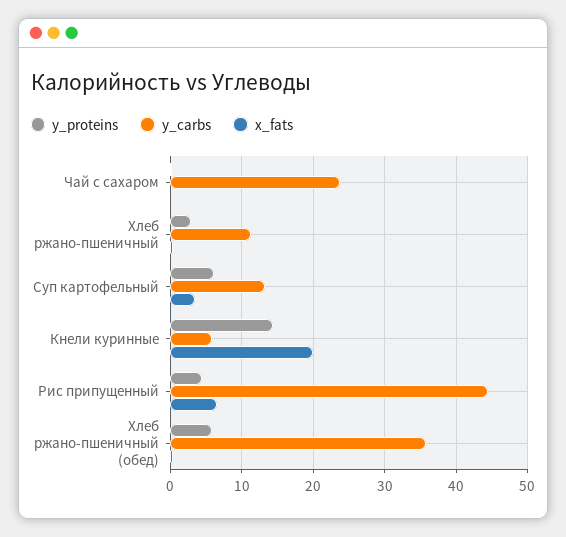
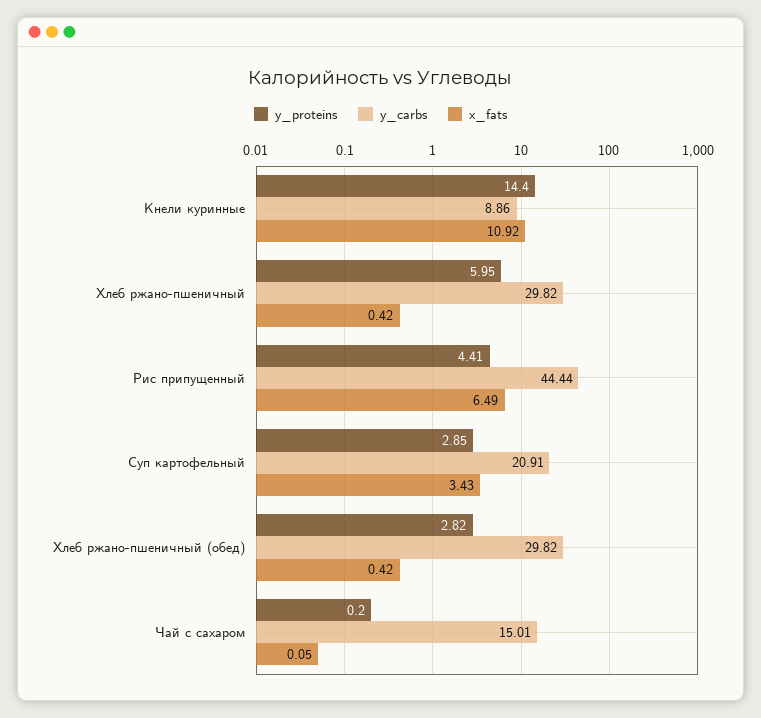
  {
    "y_proteins": {
      "Чай с сахаром": 0.2,
-     "Хлеб ржано-пшеничный": 3,
+     "Хлеб ржано-пшеничный": 5.95,
-     "Суп картофельный": 6,
+     "Суп картофельный": 2.85,
      "Кнели куринные": 14.4,
      "Рис припущенный": 4.41,
-     "Хлеб ржано-пшеничный (обед)": 6
+     "Хлеб ржано-пшеничный (обед)": 2.82
    },
    "y_carbs": {
-     "Чай с сахаром": 24,
+     "Чай с сахаром": 15.01,
-     "Хлеб ржано-пшеничный": 11,
+     "Хлеб ржано-пшеничный": 29.82,
-     "Суп картофельный": 13,
+     "Суп картофельный": 20.91,
-     "Кнели куринные": 6,
+     "Кнели куринные": 8.86,
      "Рис припущенный": 44.44,
-     "Хлеб ржано-пшеничный (обед)": 36
+     "Хлеб ржано-пшеничный (обед)": 29.82
    },
    "x_fats": {
      "Чай с сахаром": 0.05,
      "Хлеб ржано-пшеничный": 0.42,
      "Суп картофельный": 3.43,
-     "Кнели куринные": 20,
+     "Кнели куринные": 10.92,
      "Рис припущенный": 6.49,
      "Хлеб ржано-пшеничный (обед)": 0.42
    }
  }

